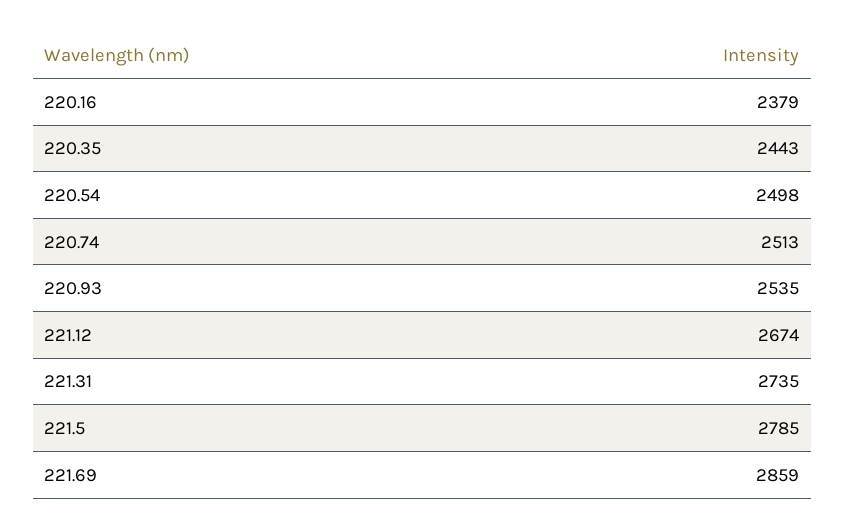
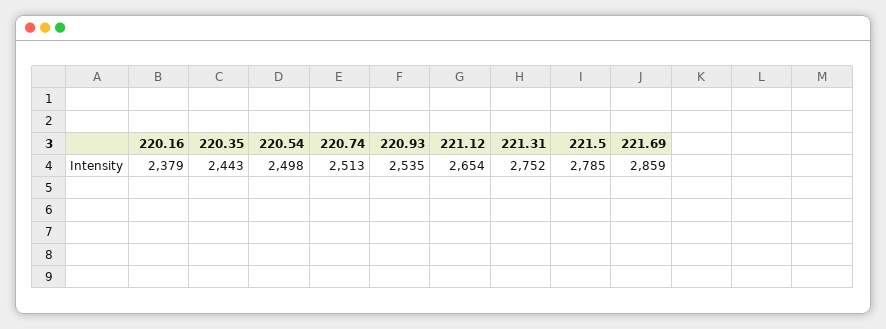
  {
    "220.16": 2379,
    "220.35": 2443,
    "220.54": 2498,
    "220.74": 2513,
    "220.93": 2535,
-   "221.12": 2674,
+   "221.12": 2654,
-   "221.31": 2735,
+   "221.31": 2752,
    "221.5": 2785,
    "221.69": 2859
  }

